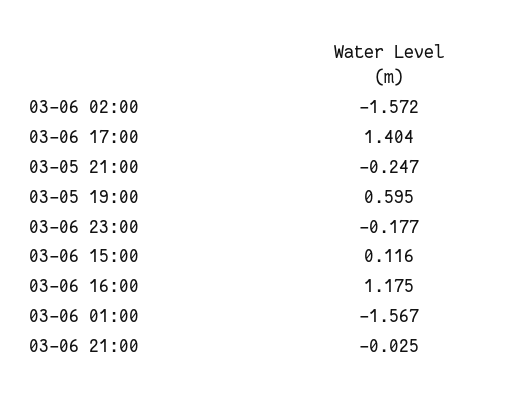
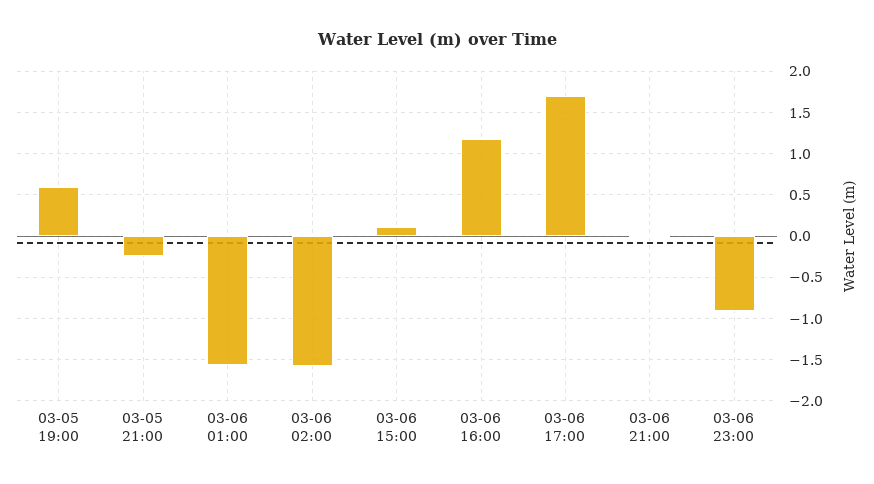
  {
    "03-06 02:00": -1.572,
-   "03-06 17:00": 1.404,
+   "03-06 17:00": 1.7,
    "03-05 21:00": -0.247,
    "03-05 19:00": 0.595,
-   "03-06 23:00": -0.177,
+   "03-06 23:00": -0.9,
    "03-06 15:00": 0.116,
    "03-06 16:00": 1.175,
    "03-06 01:00": -1.567,
    "03-06 21:00": -0.025
  }

